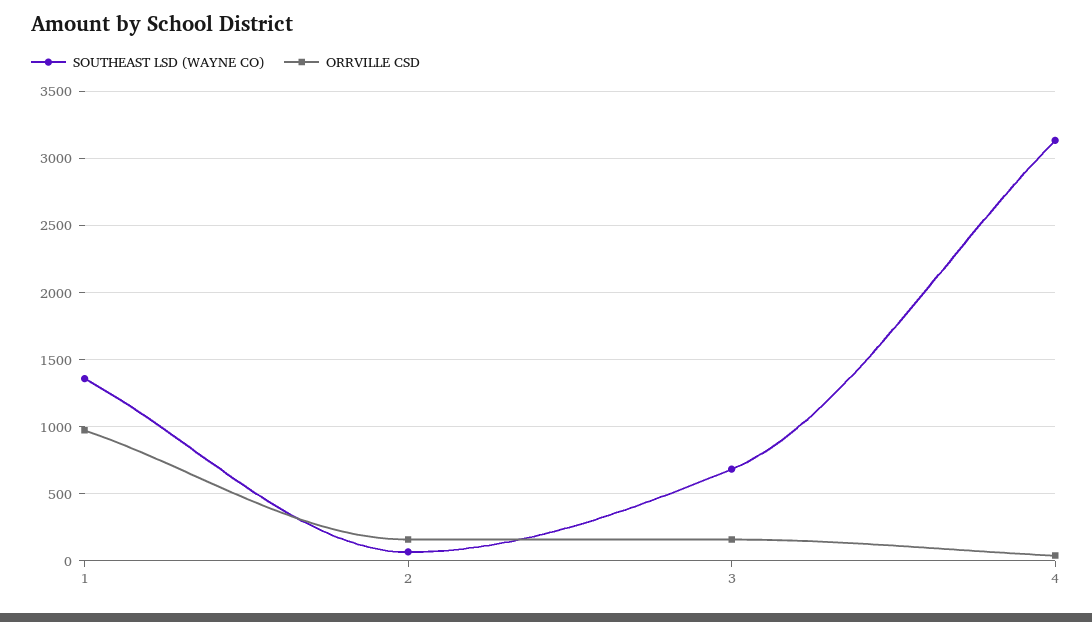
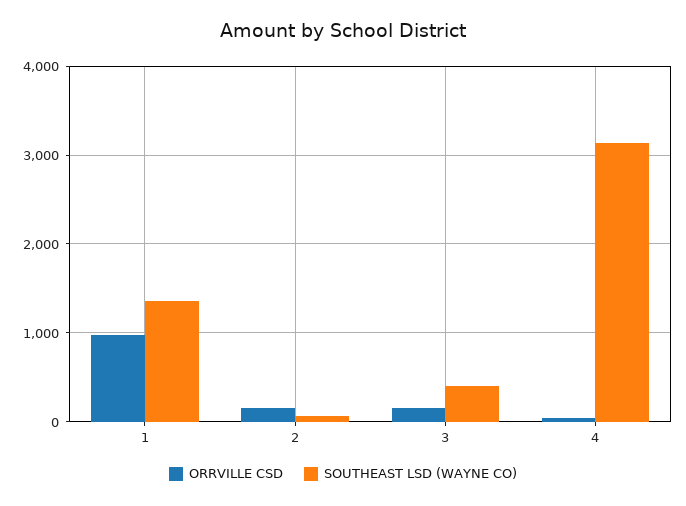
  {
    "SOUTHEAST LSD (WAYNE CO)": {
      "1": 1350,
      "2": 50,
-     "3": 700,
+     "3": 400,
      "4": 3150
    },
    "ORRVILLE CSD": {
      "1": 950,
      "2": 150,
      "3": 150,
      "4": 50
    }
  }

